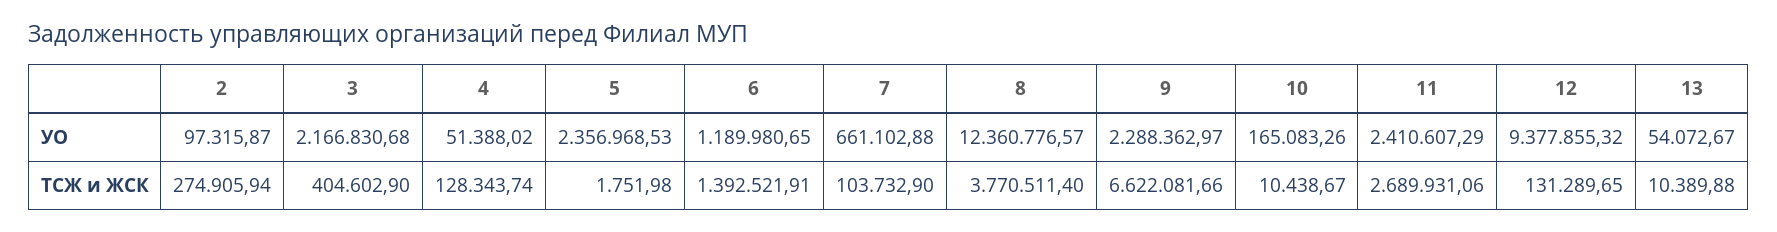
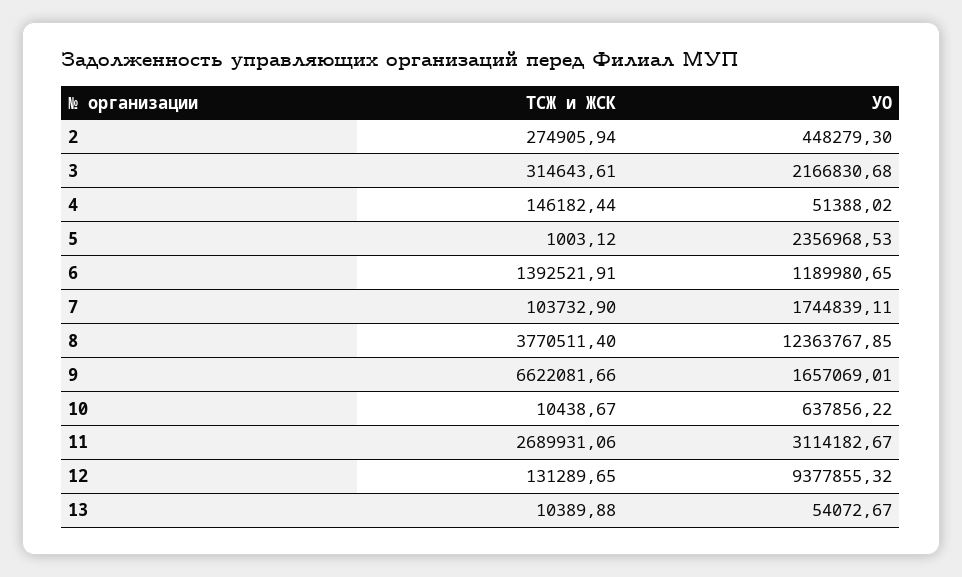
  {
    "2": {
-     "УО": 97315.87,
+     "УО": 448279.3,
      "ТСЖ и ЖСК": 274905.94
    },
    "3": {
      "УО": 2166830.68,
-     "ТСЖ и ЖСК": 404602.9
+     "ТСЖ и ЖСК": 314643.61
    },
    "4": {
      "УО": 51388.02,
-     "ТСЖ и ЖСК": 128343.74
+     "ТСЖ и ЖСК": 146182.44
    },
    "5": {
      "УО": 2356968.53,
-     "ТСЖ и ЖСК": 1751.98
+     "ТСЖ и ЖСК": 1003.12
    },
    "6": {
      "УО": 1189980.65,
      "ТСЖ и ЖСК": 1392521.91
    },
    "7": {
-     "УО": 661102.88,
+     "УО": 1744839.11,
      "ТСЖ и ЖСК": 103732.9
    },
    "8": {
-     "УО": 12360776.57,
+     "УО": 12363767.85,
      "ТСЖ и ЖСК": 3770511.4
    },
    "9": {
-     "УО": 2288362.97,
+     "УО": 1657069.01,
      "ТСЖ и ЖСК": 6622081.66
    },
    "10": {
-     "УО": 165083.26,
+     "УО": 637856.22,
      "ТСЖ и ЖСК": 10438.67
    },
    "11": {
-     "УО": 2410607.29,
+     "УО": 3114182.67,
      "ТСЖ и ЖСК": 2689931.06
    },
    "12": {
      "УО": 9377855.32,
      "ТСЖ и ЖСК": 131289.65
    },
    "13": {
      "УО": 54072.67,
      "ТСЖ и ЖСК": 10389.88
    }
  }

